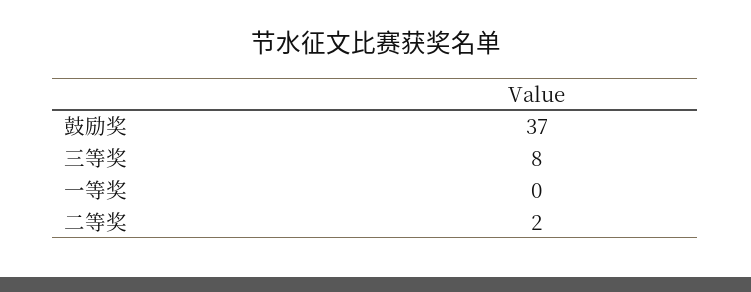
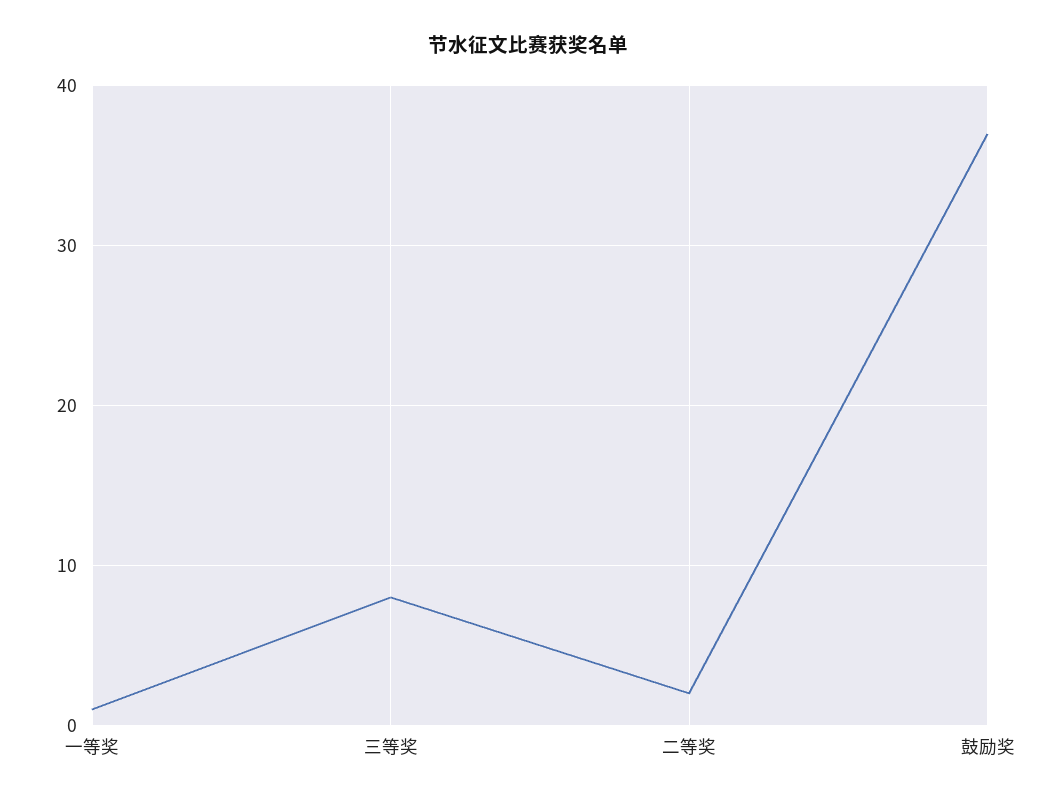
  {
    "鼓励奖": 37,
    "三等奖": 8,
-   "一等奖": 0,
+   "一等奖": 1,
    "二等奖": 2
  }

